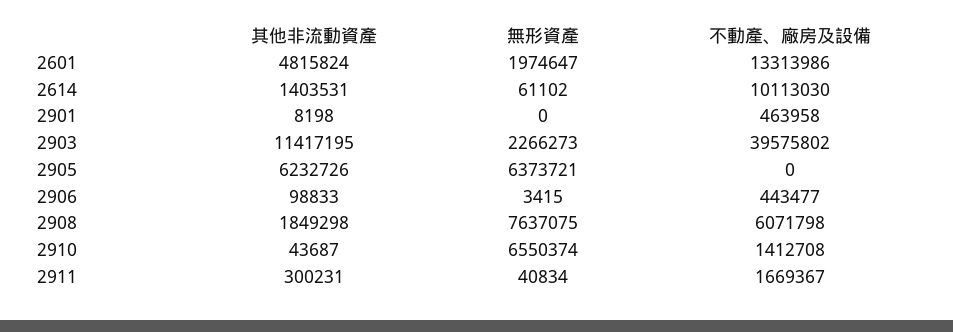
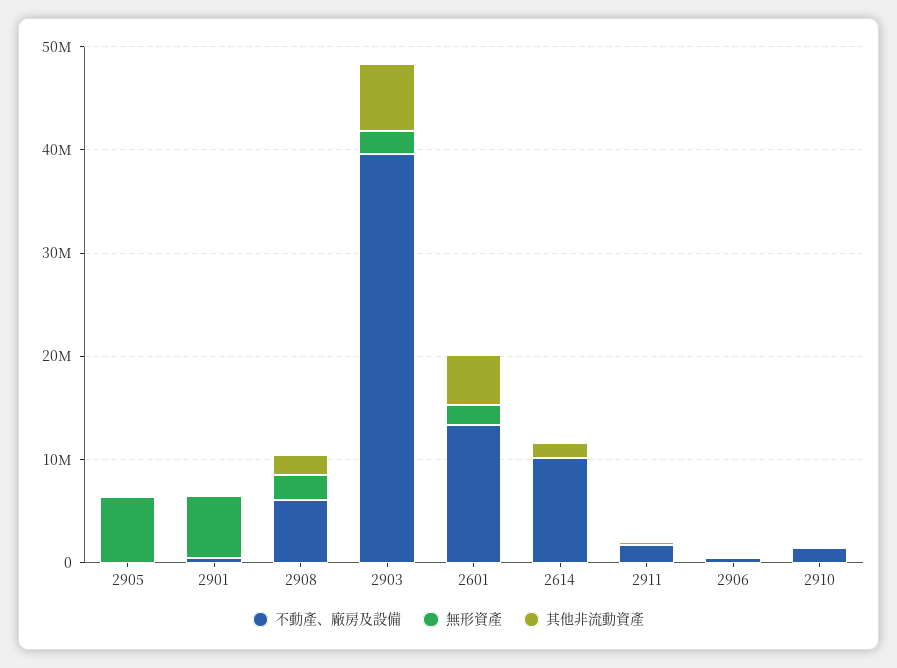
  {
    "其他非流動資產": {
      "2601": 4815824,
      "2614": 1403531,
      "2901": 8198,
-     "2903": 11417195,
+     "2903": 6000000,
-     "2905": 6232726,
+     "2905": 0,
      "2906": 98833,
      "2908": 1849298,
      "2910": 43687,
      "2911": 300231
    },
    "無形資產": {
      "2601": 1974647,
      "2614": 61102,
-     "2901": 0,
+     "2901": 6000000,
      "2903": 2266273,
      "2905": 6373721,
      "2906": 3415,
-     "2908": 7637075,
+     "2908": 2000000,
-     "2910": 6550374,
+     "2910": 0,
      "2911": 40834
    },
    "不動產、廠房及設備": {
      "2601": 13313986,
      "2614": 10113030,
      "2901": 463958,
      "2903": 39575802,
      "2905": 0,
      "2906": 443477,
      "2908": 6071798,
      "2910": 1412708,
      "2911": 1669367
    }
  }

